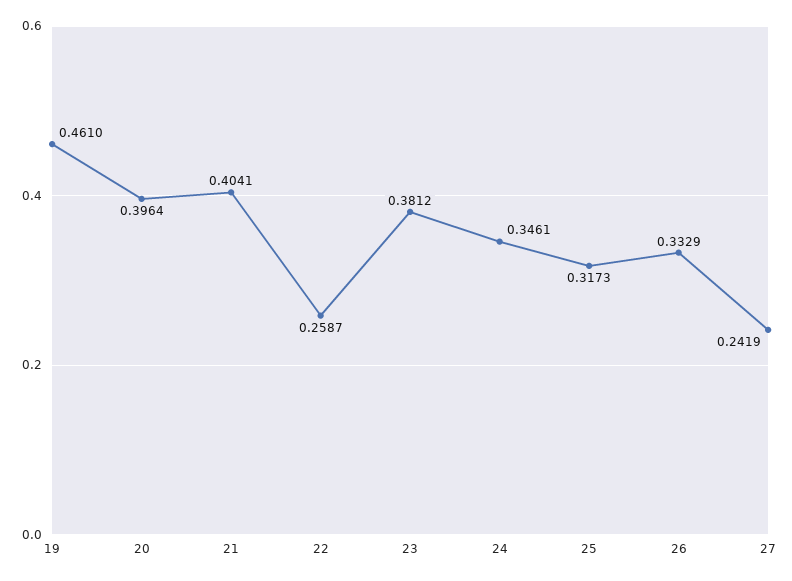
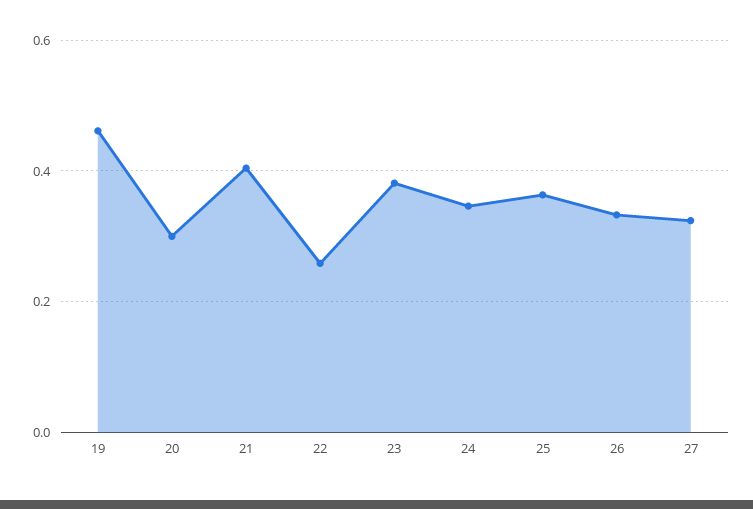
  {
    "19": 0.461,
-   "20": 0.3964,
+   "20": 0.3,
    "21": 0.4041,
    "22": 0.2587,
    "23": 0.3812,
    "24": 0.3461,
-   "25": 0.3173,
+   "25": 0.36,
    "26": 0.3329,
-   "27": 0.2419
+   "27": 0.32
  }

